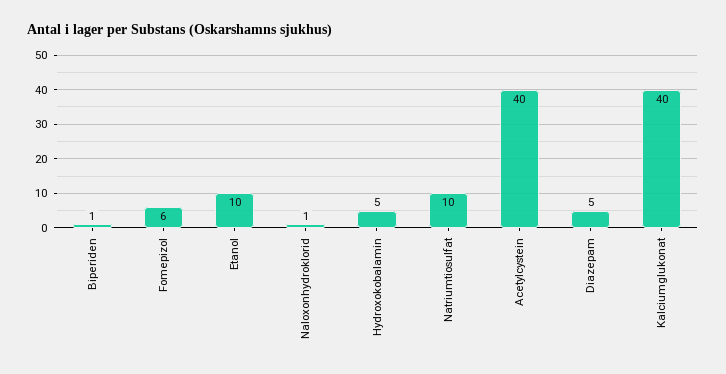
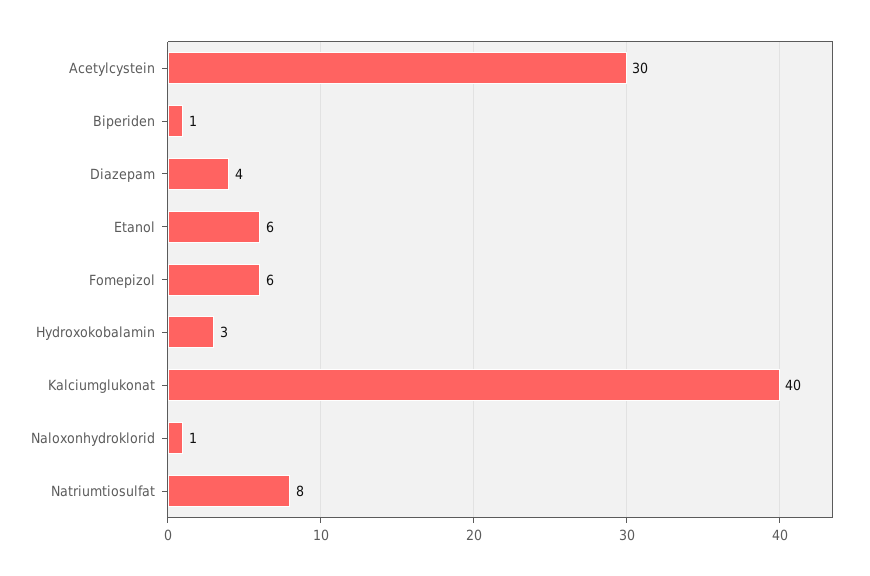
  {
    "Biperiden": 1,
    "Fomepizol": 6,
-   "Etanol": 10,
+   "Etanol": 6,
    "Naloxonhydroklorid": 1,
-   "Hydroxokobalamin": 5,
+   "Hydroxokobalamin": 3,
-   "Natriumtiosulfat": 10,
+   "Natriumtiosulfat": 8,
-   "Acetylcystein": 40,
+   "Acetylcystein": 30,
-   "Diazepam": 5,
+   "Diazepam": 4,
    "Kalciumglukonat": 40
  }

